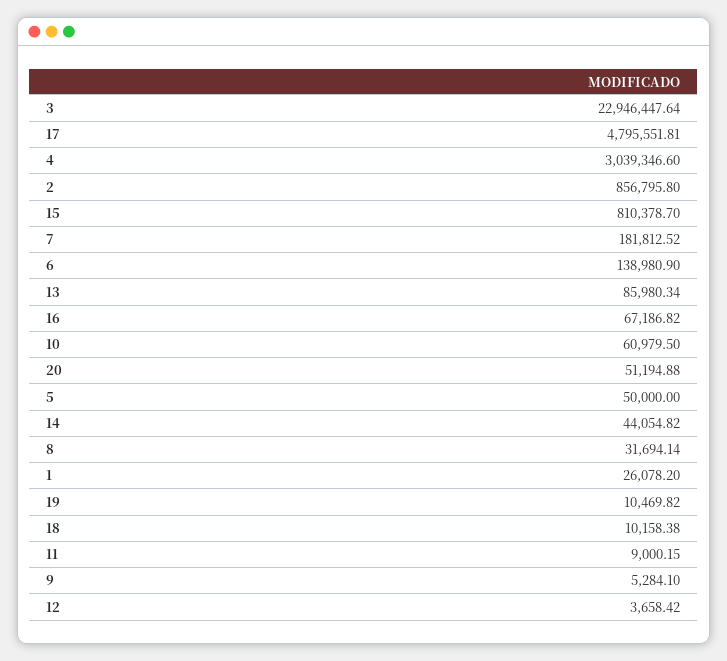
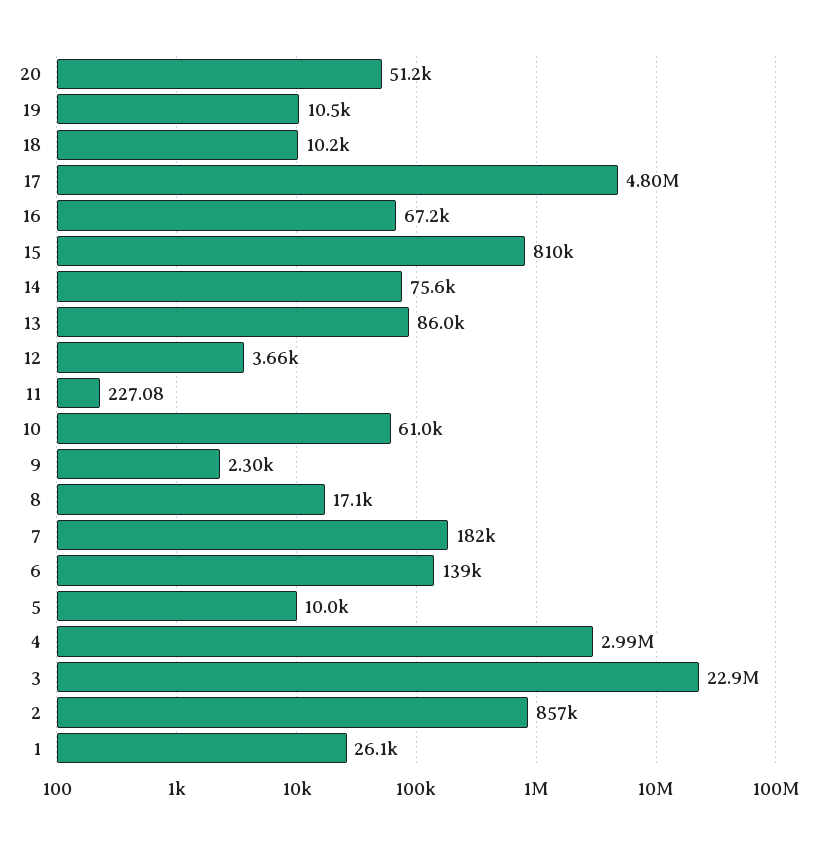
  {
    "3": 22946447.64,
    "17": 4795551.81,
-   "4": 3039346.6,
+   "4": 2990000,
    "2": 856795.8,
    "15": 810378.7,
    "7": 181812.52,
    "6": 138980.9,
    "13": 85980.34,
    "16": 67186.82,
    "10": 60979.5,
    "20": 51194.88,
-   "5": 50000,
+   "5": 10000,
-   "14": 44054.82,
+   "14": 75600,
-   "8": 31694.14,
+   "8": 17100,
    "1": 26078.2,
    "19": 10469.82,
    "18": 10158.38,
-   "11": 9000.15,
+   "11": 227.08,
-   "9": 5284.1,
+   "9": 2300,
    "12": 3658.42
  }

